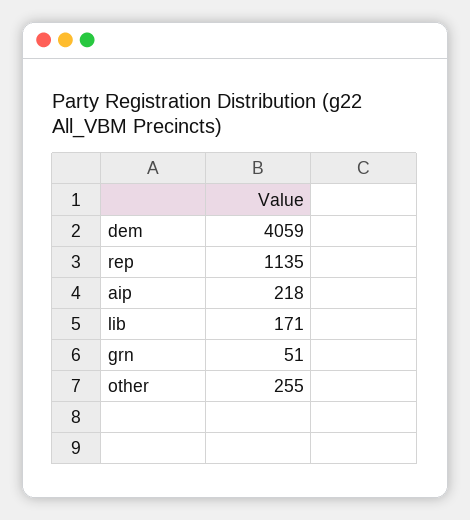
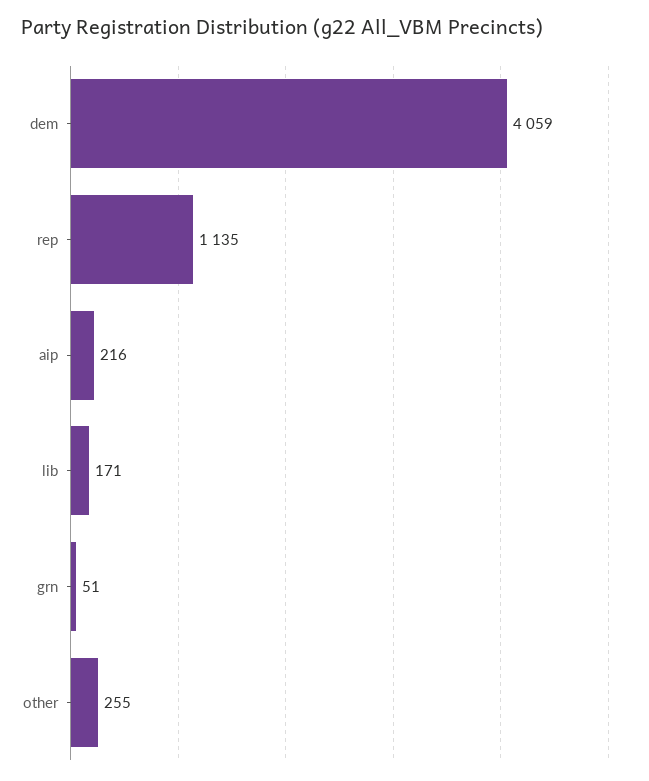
  {
    "dem": 4059,
    "rep": 1135,
-   "aip": 218,
+   "aip": 216,
    "lib": 171,
    "grn": 51,
    "other": 255
  }

